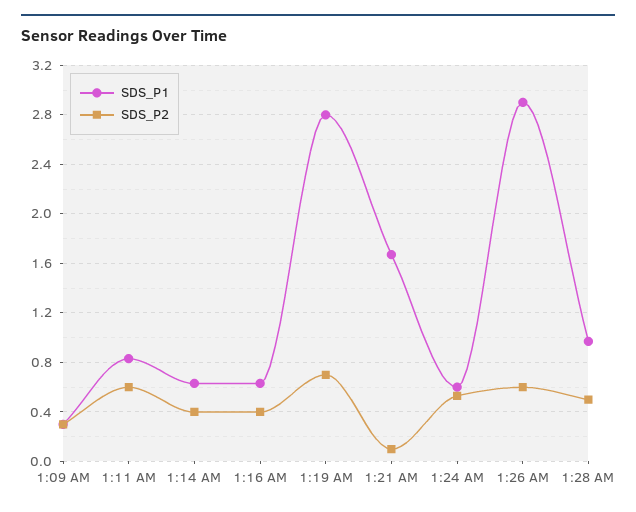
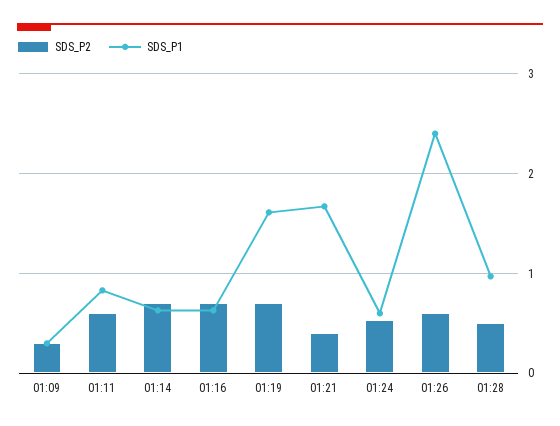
  {
    "SDS_P1": {
      "1:09 AM": 0.3,
      "1:11 AM": 0.85,
      "1:14 AM": 0.65,
      "1:16 AM": 0.65,
-     "1:19 AM": 2.8,
+     "1:19 AM": 1.6,
      "1:21 AM": 1.65,
      "1:24 AM": 0.6,
-     "1:26 AM": 2.9,
+     "1:26 AM": 2.4,
      "1:28 AM": 0.95
    },
    "SDS_P2": {
      "1:09 AM": 0.3,
      "1:11 AM": 0.6,
-     "1:14 AM": 0.4,
+     "1:14 AM": 0.7,
-     "1:16 AM": 0.4,
+     "1:16 AM": 0.7,
      "1:19 AM": 0.7,
-     "1:21 AM": 0.1,
+     "1:21 AM": 0.4,
      "1:24 AM": 0.55,
      "1:26 AM": 0.6,
      "1:28 AM": 0.5
    }
  }

